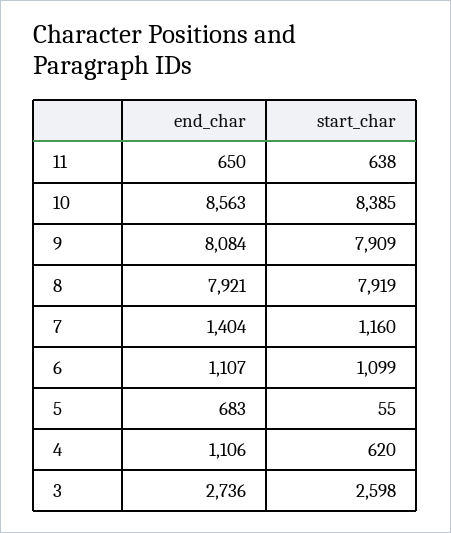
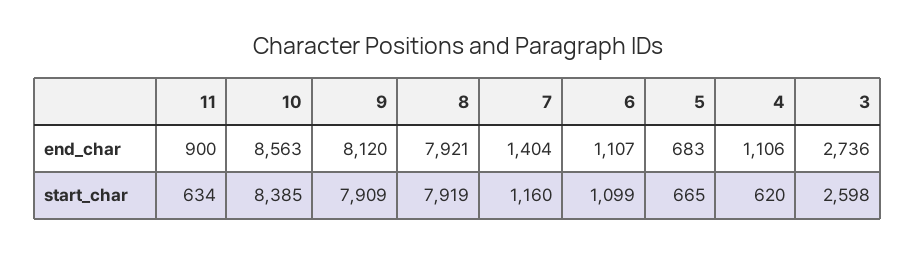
  {
    "end_char": {
-     "11": 650,
+     "11": 900,
      "10": 8563,
-     "9": 8084,
+     "9": 8120,
      "8": 7921,
      "7": 1404,
      "6": 1107,
      "5": 683,
      "4": 1106,
      "3": 2736
    },
    "start_char": {
-     "11": 638,
+     "11": 634,
      "10": 8385,
      "9": 7909,
      "8": 7919,
      "7": 1160,
      "6": 1099,
-     "5": 55,
+     "5": 665,
      "4": 620,
      "3": 2598
    }
  }

